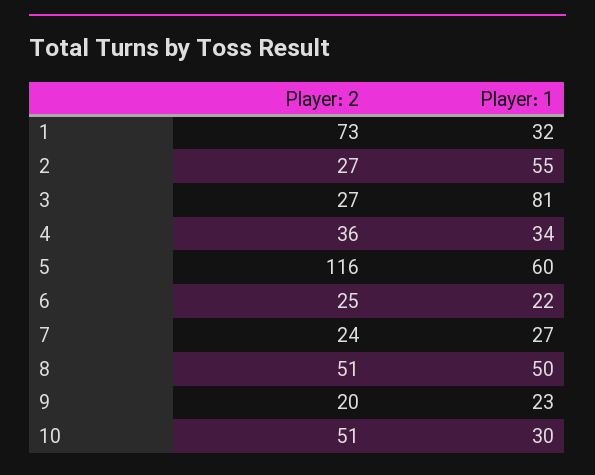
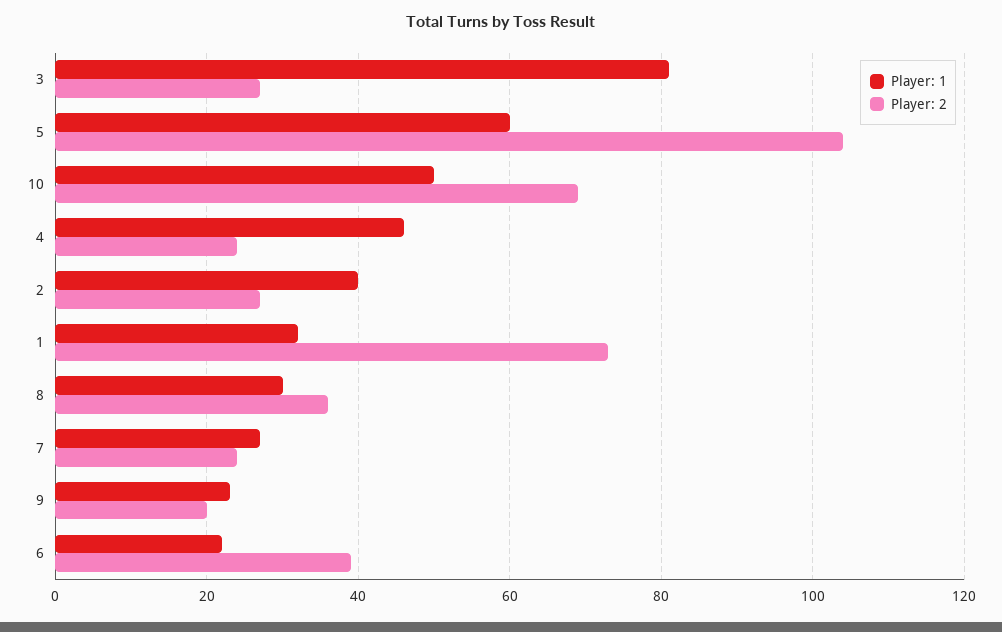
  {
    "Player: 2": {
      "1": 73,
      "2": 27,
      "3": 27,
-     "4": 36,
+     "4": 25,
-     "5": 116,
+     "5": 105,
-     "6": 25,
+     "6": 40,
      "7": 24,
-     "8": 51,
+     "8": 35,
      "9": 20,
-     "10": 51
+     "10": 70
    },
    "Player: 1": {
      "1": 32,
-     "2": 55,
+     "2": 40,
      "3": 81,
-     "4": 34,
+     "4": 45,
      "5": 60,
      "6": 22,
      "7": 27,
-     "8": 50,
+     "8": 30,
      "9": 23,
-     "10": 30
+     "10": 50
    }
  }

